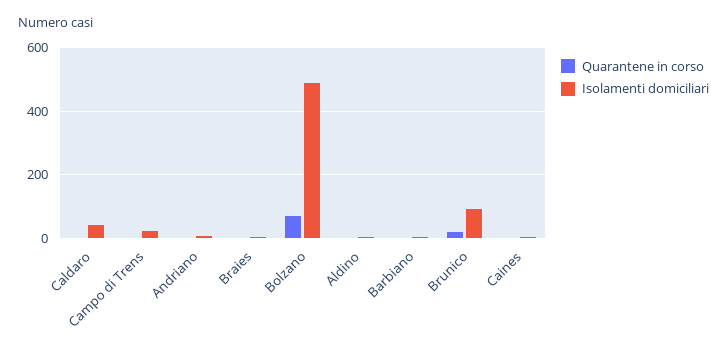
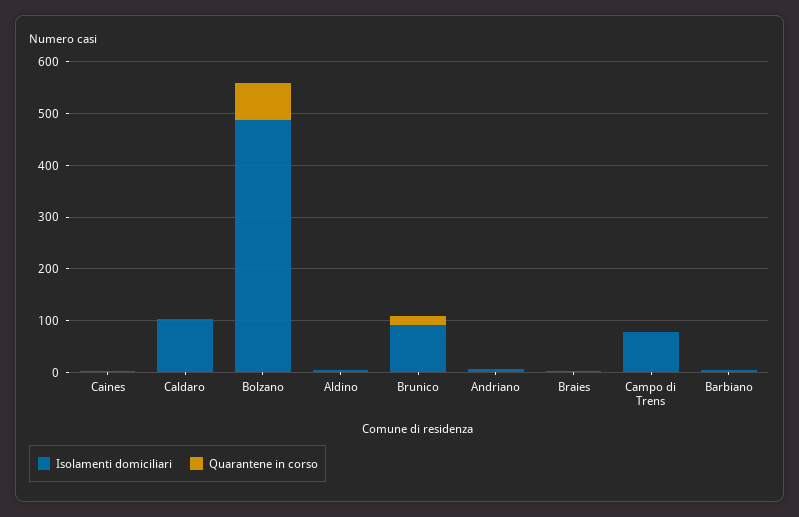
  {
    "Quarantene in corso": {
      "Caldaro": 0,
      "Campo di Trens": 0,
      "Andriano": 0,
      "Braies": 0,
      "Bolzano": 80,
      "Aldino": 0,
      "Barbiano": 0,
      "Brunico": 20,
      "Caines": 0
    },
    "Isolamenti domiciliari": {
-     "Caldaro": 40,
+     "Caldaro": 100,
-     "Campo di Trens": 20,
+     "Campo di Trens": 80,
      "Andriano": 0,
      "Braies": 0,
      "Bolzano": 480,
      "Aldino": 0,
      "Barbiano": 0,
      "Brunico": 100,
      "Caines": 0
    }
  }

